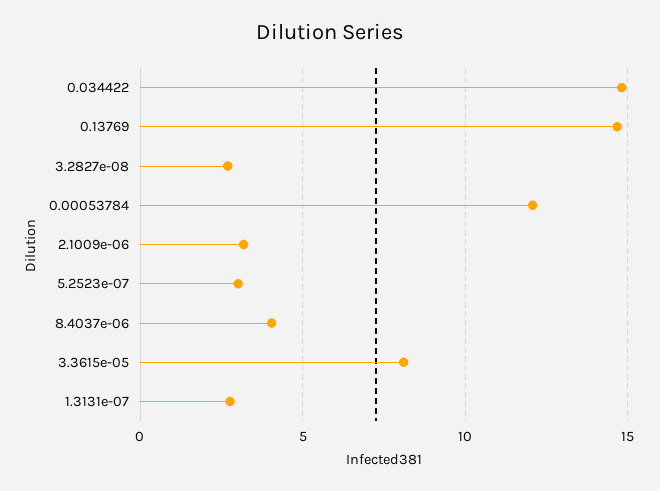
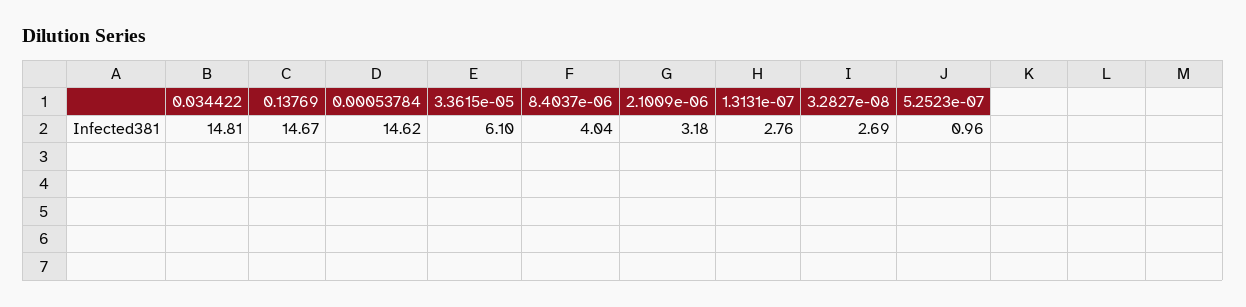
  {
    "0.034422": 14.81,
    "0.13769": 14.67,
    "3.2827e-08": 2.69,
-   "0.00053784": 12,
+   "0.00053784": 14.62,
    "2.1009e-06": 3.18,
-   "5.2523e-07": 3,
+   "5.2523e-07": 0.96,
    "8.4037e-06": 4.04,
-   "3.3615e-05": 8,
+   "3.3615e-05": 6.1,
    "1.3131e-07": 2.76
  }

